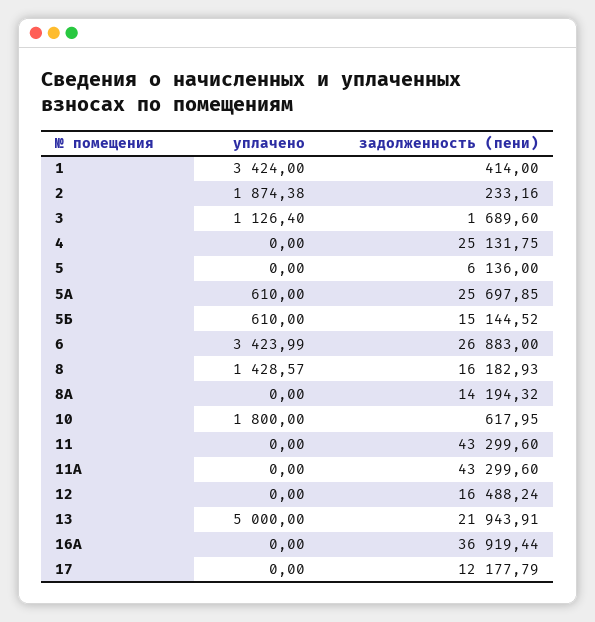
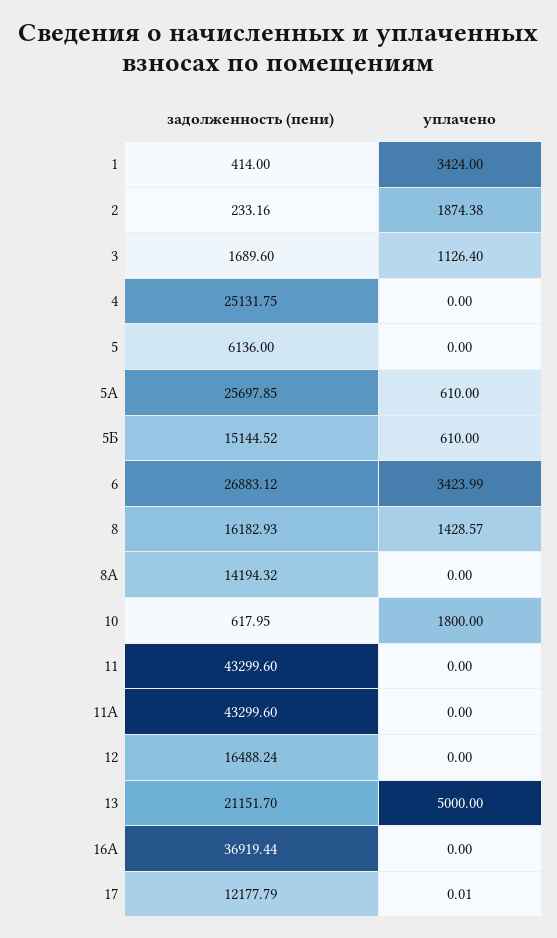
  {
    "уплачено": {
      "1": 3424,
      "2": 1874.38,
      "3": 1126.4,
      "4": 0,
      "5": 0,
      "5А": 610,
      "5Б": 610,
      "6": 3423.99,
      "8": 1428.57,
      "8А": 0,
      "10": 1800,
      "11": 0,
      "11А": 0,
      "12": 0,
      "13": 5000,
      "16А": 0,
-     "17": 0
+     "17": 0.01
    },
    "задолженность (пени)": {
      "1": 414,
      "2": 233.16,
      "3": 1689.6,
      "4": 25131.75,
      "5": 6136,
      "5А": 25697.85,
      "5Б": 15144.52,
-     "6": 26883,
+     "6": 26883.12,
      "8": 16182.93,
      "8А": 14194.32,
      "10": 617.95,
      "11": 43299.6,
      "11А": 43299.6,
      "12": 16488.24,
-     "13": 21943.91,
+     "13": 21151.7,
      "16А": 36919.44,
      "17": 12177.79
    }
  }

